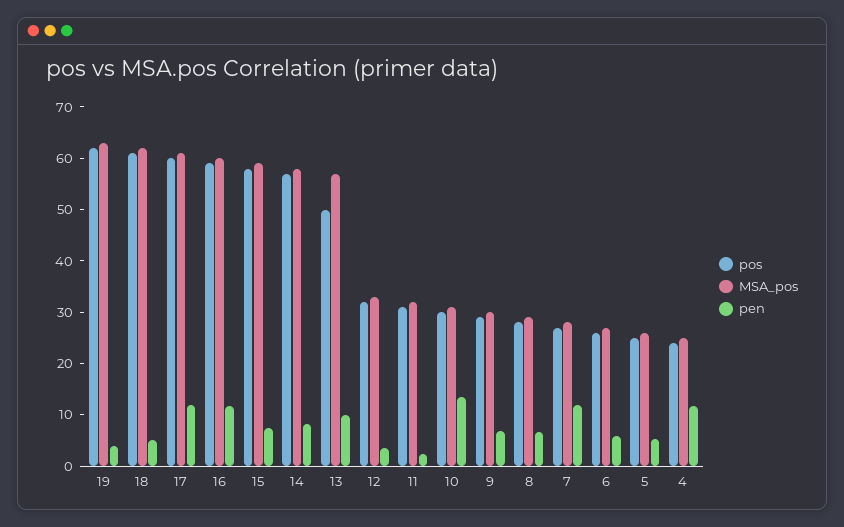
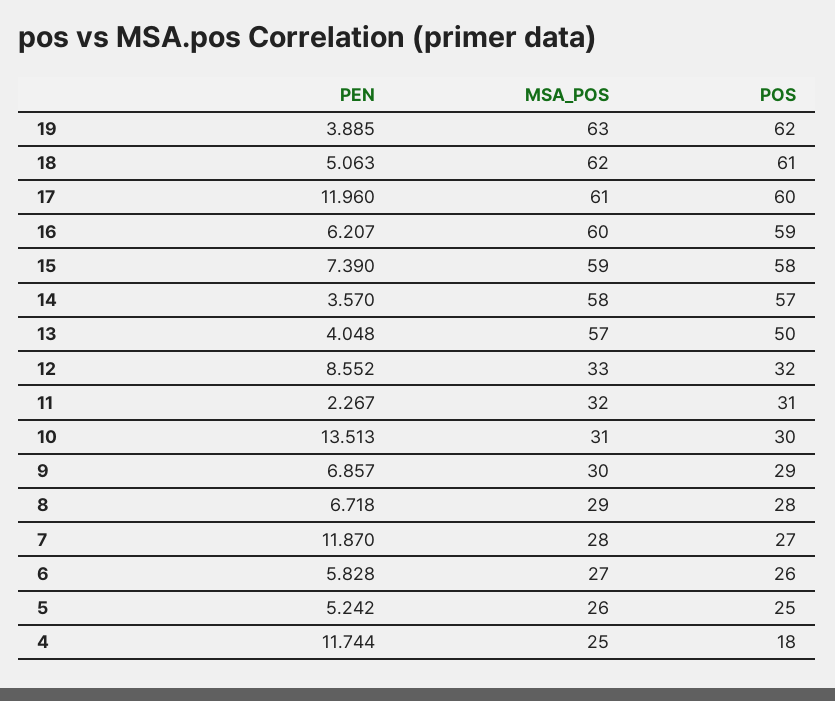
  {
    "pos": {
      "19": 62,
      "18": 61,
      "17": 60,
      "16": 59,
      "15": 58,
      "14": 57,
      "13": 50,
      "12": 32,
      "11": 31,
      "10": 30,
      "9": 29,
      "8": 28,
      "7": 27,
      "6": 26,
      "5": 25,
-     "4": 24
+     "4": 18
    },
    "MSA_pos": {
      "19": 63,
      "18": 62,
      "17": 61,
      "16": 60,
      "15": 59,
      "14": 58,
      "13": 57,
      "12": 33,
      "11": 32,
      "10": 31,
      "9": 30,
      "8": 29,
      "7": 28,
      "6": 27,
      "5": 26,
      "4": 25
    },
    "pen": {
      "19": 3.885,
      "18": 5.063,
      "17": 11.96,
-     "16": 12,
+     "16": 6.207,
      "15": 7.39,
-     "14": 8,
+     "14": 3.57,
-     "13": 10,
+     "13": 4.048,
-     "12": 4,
+     "12": 8.552,
      "11": 2.267,
      "10": 13.513,
      "9": 6.857,
      "8": 6.718,
      "7": 11.87,
      "6": 5.828,
      "5": 5.242,
      "4": 11.744
    }
  }

